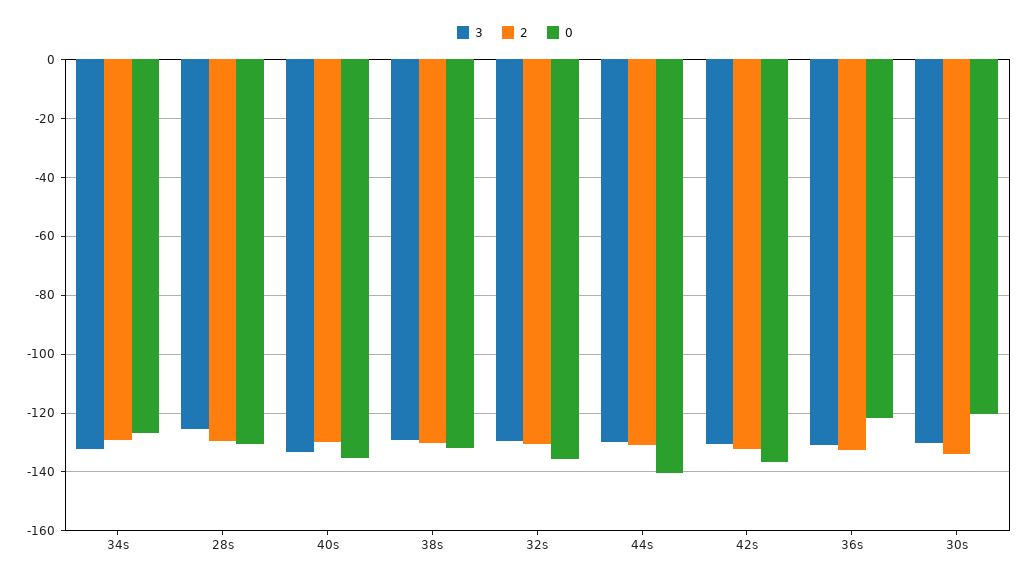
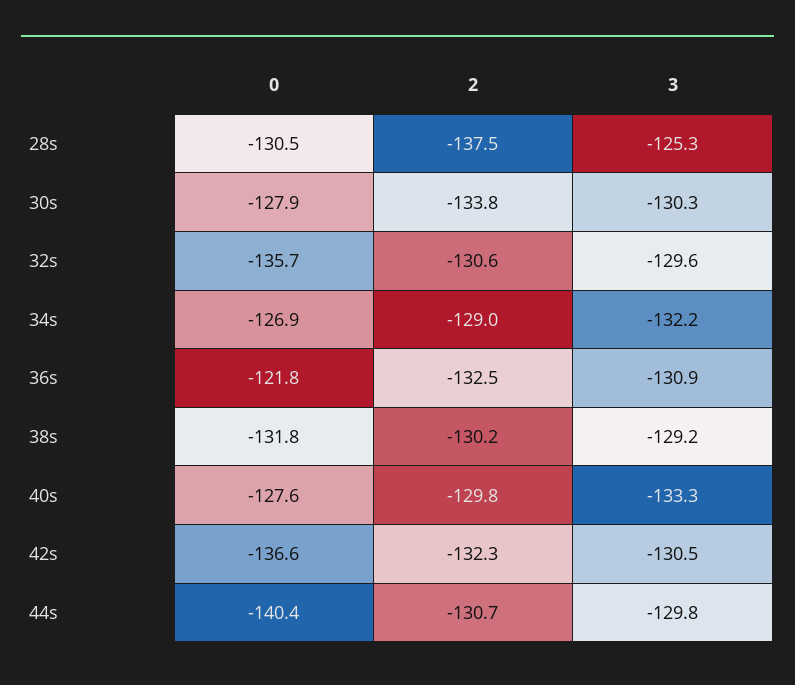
  {
    "3": {
      "34s": -132.2,
      "28s": -125.3,
      "40s": -133.3,
      "38s": -129.2,
      "32s": -129.6,
      "44s": -129.8,
      "42s": -130.5,
      "36s": -130.9,
      "30s": -130.3
    },
    "2": {
      "34s": -129,
-     "28s": -130,
+     "28s": -137.5,
      "40s": -129.8,
      "38s": -130.2,
      "32s": -130.6,
      "44s": -130.7,
      "42s": -132.3,
      "36s": -132.5,
      "30s": -133.8
    },
    "0": {
      "34s": -126.9,
      "28s": -130.5,
-     "40s": -135,
+     "40s": -127.6,
      "38s": -131.8,
      "32s": -135.7,
      "44s": -140.4,
      "42s": -136.6,
      "36s": -121.8,
-     "30s": -120
+     "30s": -127.9
    }
  }

